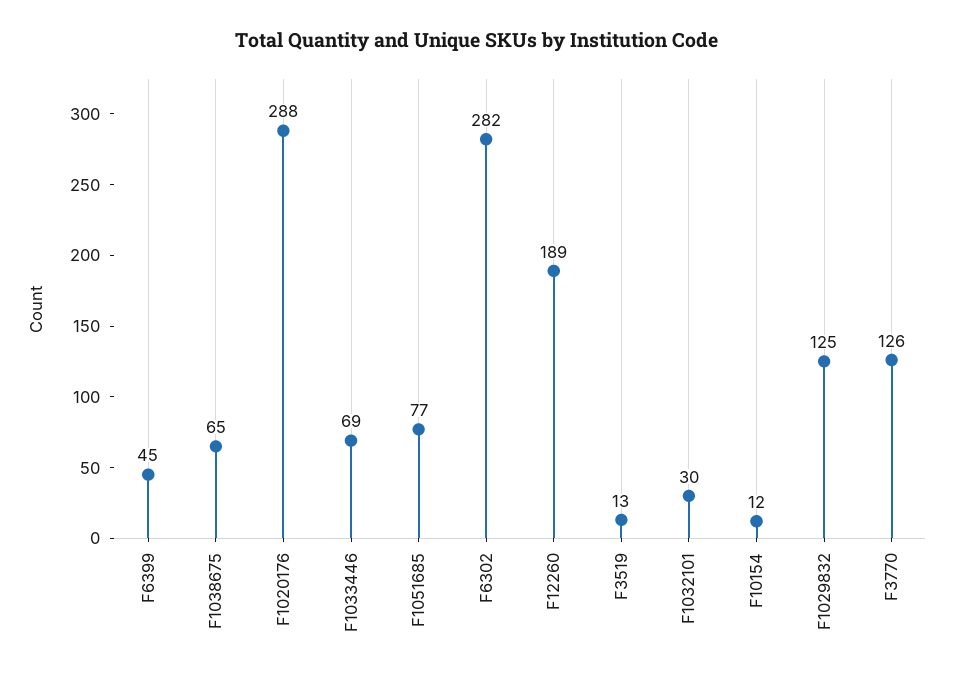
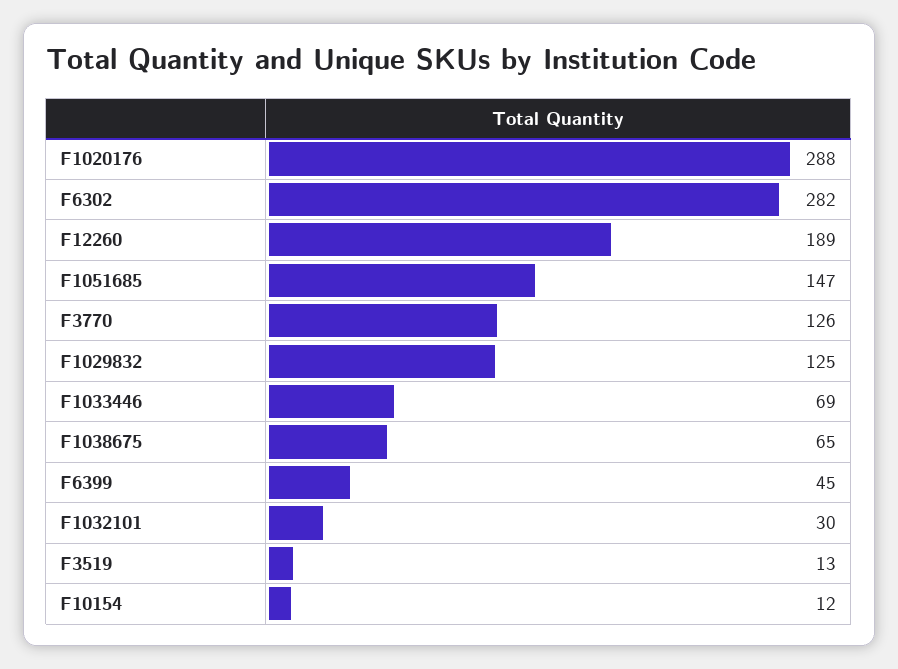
  {
    "F6399": 45,
    "F1038675": 65,
    "F1020176": 288,
    "F1033446": 69,
-   "F1051685": 77,
+   "F1051685": 147,
    "F6302": 282,
    "F12260": 189,
    "F3519": 13,
    "F1032101": 30,
    "F10154": 12,
    "F1029832": 125,
    "F3770": 126
  }

